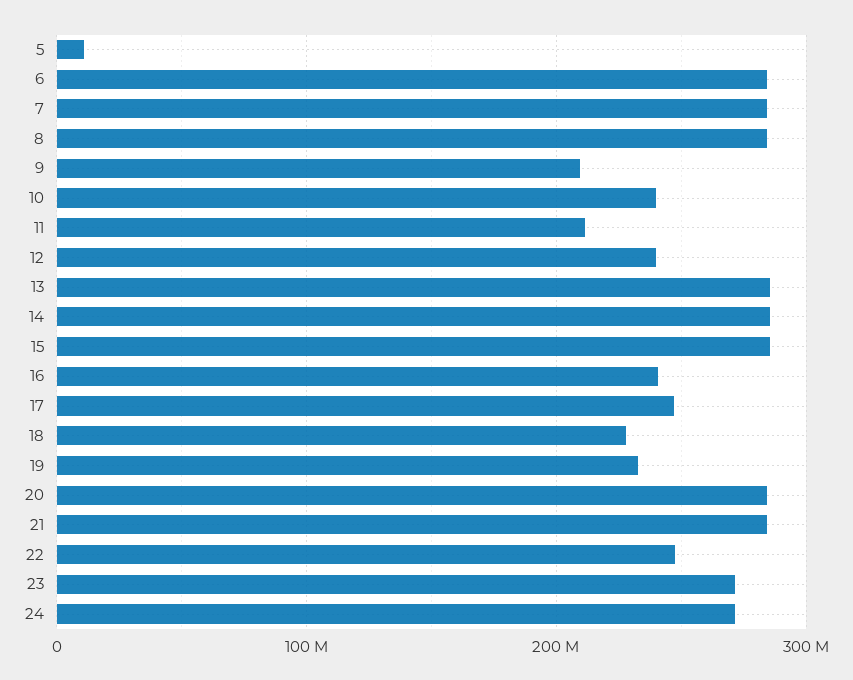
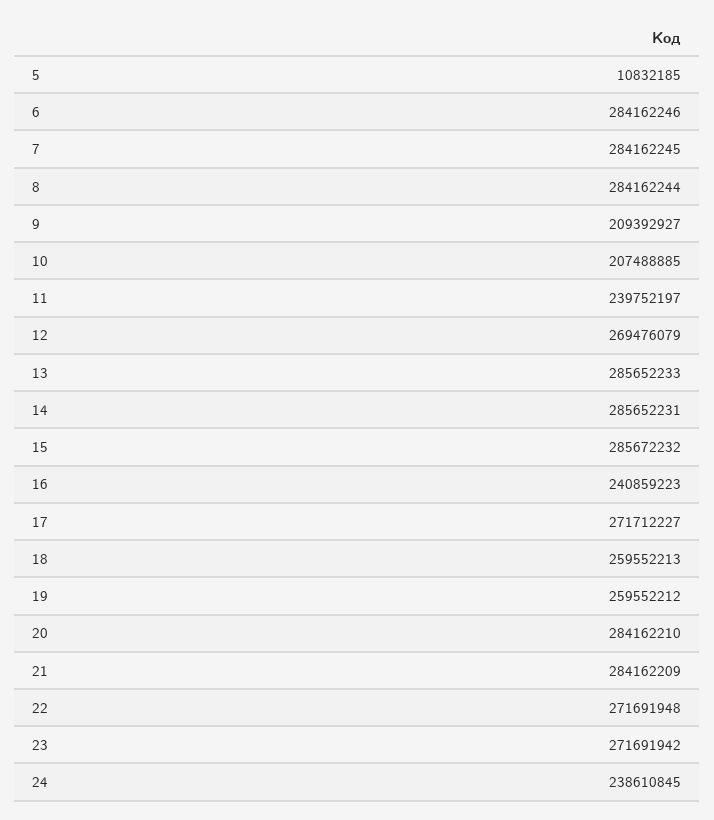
  {
    "5": 10832185,
    "6": 284162246,
    "7": 284162245,
    "8": 284162244,
    "9": 209392927,
-   "10": 240000000,
+   "10": 207488885,
-   "11": 210000000,
+   "11": 239752197,
-   "12": 240000000,
+   "12": 269476079,
    "13": 285652233,
    "14": 285652231,
    "15": 285672232,
    "16": 240859223,
-   "17": 250000000,
+   "17": 271712227,
-   "18": 230000000,
+   "18": 259552213,
-   "19": 230000000,
+   "19": 259552212,
    "20": 284162210,
    "21": 284162209,
-   "22": 250000000,
+   "22": 271691948,
    "23": 271691942,
-   "24": 270000000
+   "24": 238610845
  }

